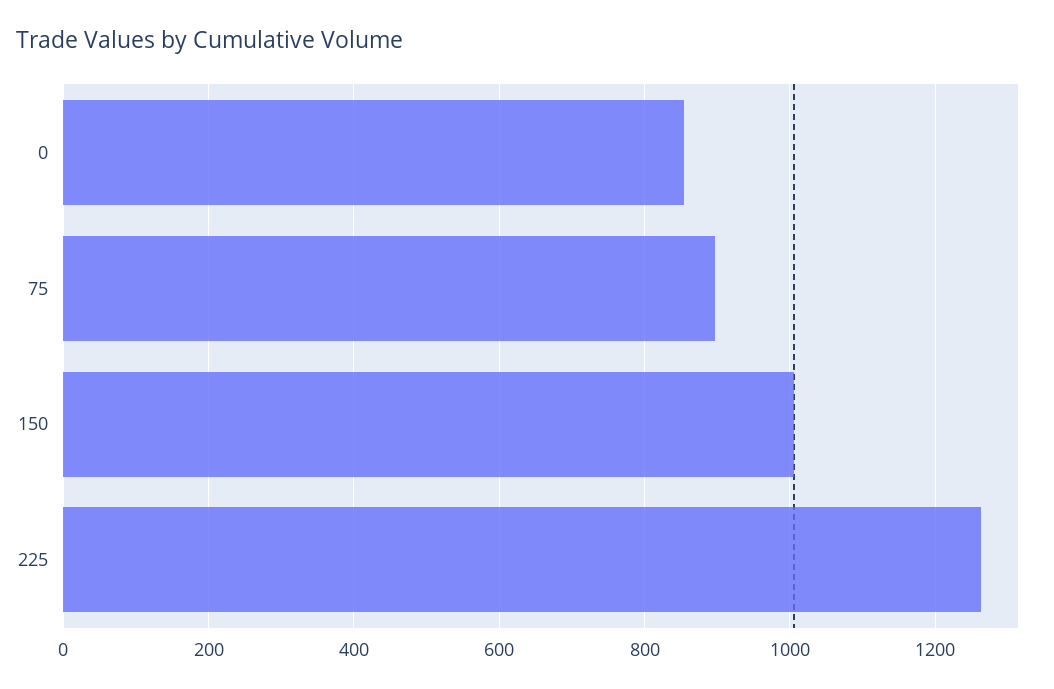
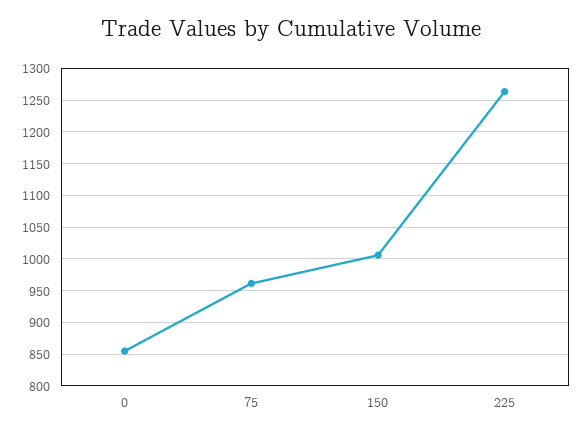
  {
    "0": 850,
-   "75": 900,
+   "75": 960,
    "150": 1010,
    "225": 1260
  }

